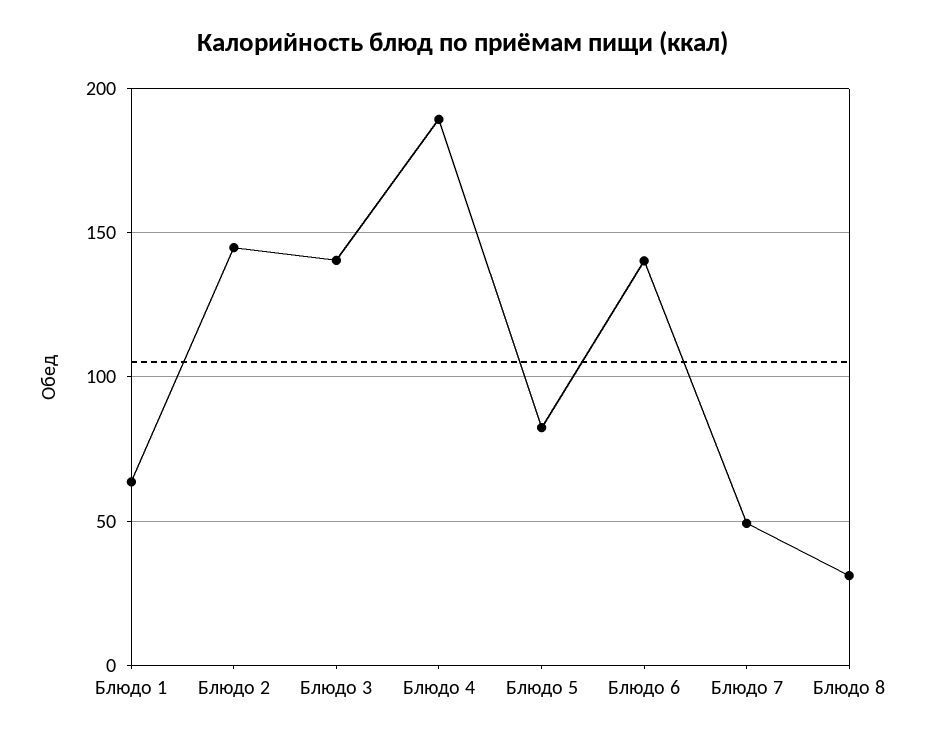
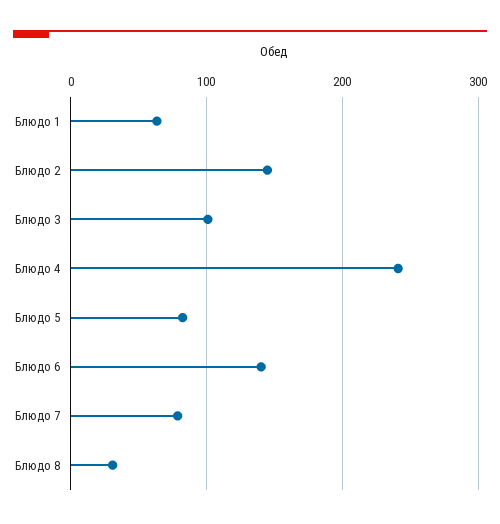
  {
    "Блюдо 1": 65,
    "Блюдо 2": 145,
-   "Блюдо 3": 140,
+   "Блюдо 3": 100,
-   "Блюдо 4": 190,
+   "Блюдо 4": 240,
    "Блюдо 5": 80,
    "Блюдо 6": 140,
-   "Блюдо 7": 50,
+   "Блюдо 7": 80,
    "Блюдо 8": 30
  }

